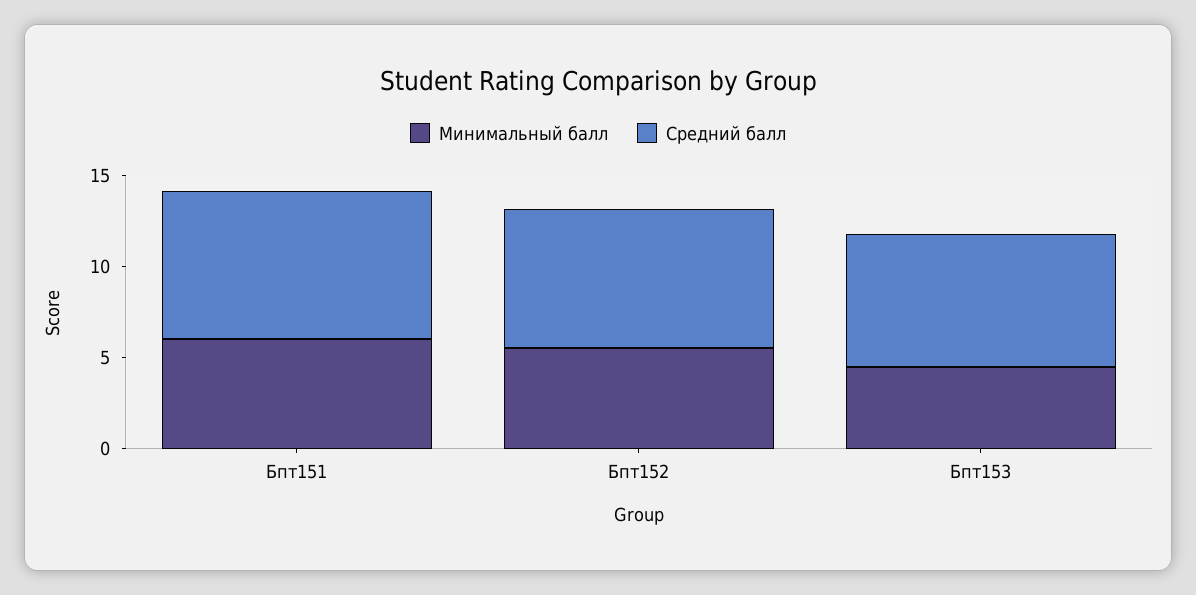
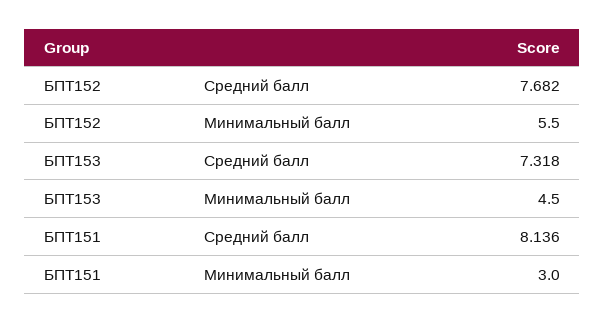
  {
    "Минимальный балл": {
-     "Бпт151": 6,
+     "Бпт151": 3,
      "Бпт152": 5.5,
      "Бпт153": 4.5
    },
    "Средний балл": {
      "Бпт151": 8.136,
      "Бпт152": 7.682,
      "Бпт153": 7.318
    }
  }

